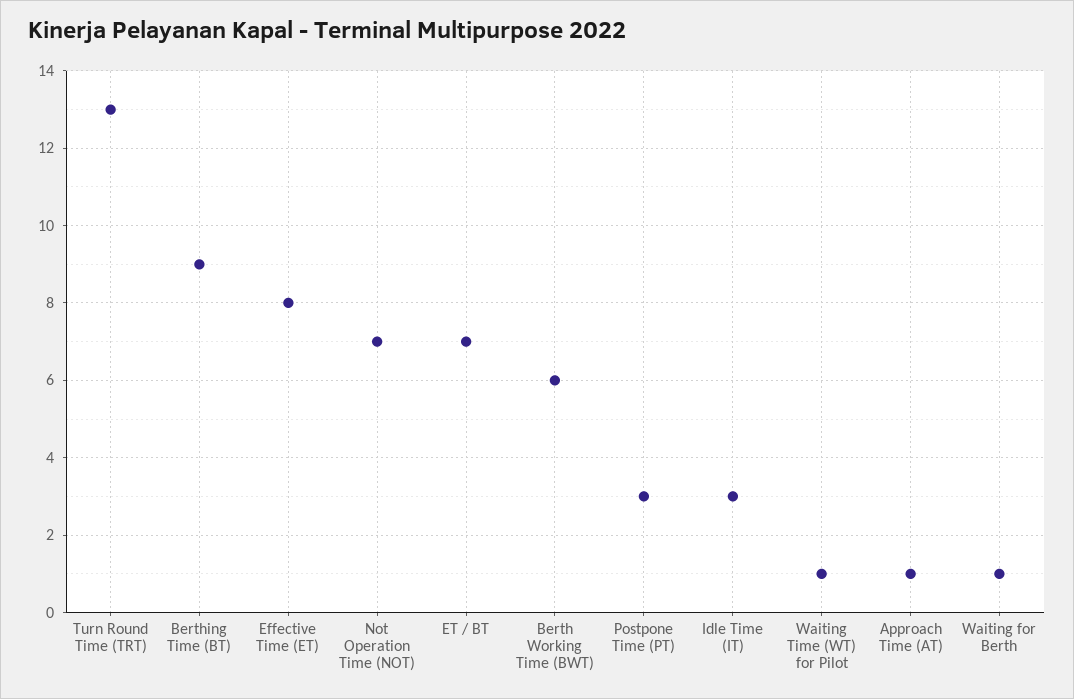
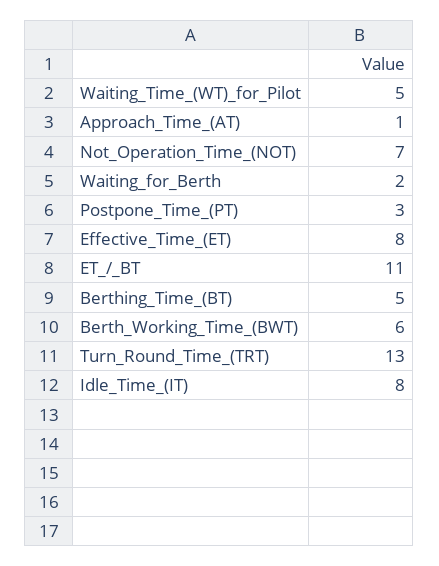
  {
    "Turn Round Time (TRT)": 13,
-   "Berthing Time (BT)": 9,
+   "Berthing Time (BT)": 5,
    "Effective Time (ET)": 8,
    "Not Operation Time (NOT)": 7,
-   "ET / BT": 7,
+   "ET / BT": 11,
    "Berth Working Time (BWT)": 6,
    "Postpone Time (PT)": 3,
-   "Idle Time (IT)": 3,
+   "Idle Time (IT)": 8,
-   "Waiting Time (WT) for Pilot": 1,
+   "Waiting Time (WT) for Pilot": 5,
    "Approach Time (AT)": 1,
-   "Waiting for Berth": 1
+   "Waiting for Berth": 2
  }

